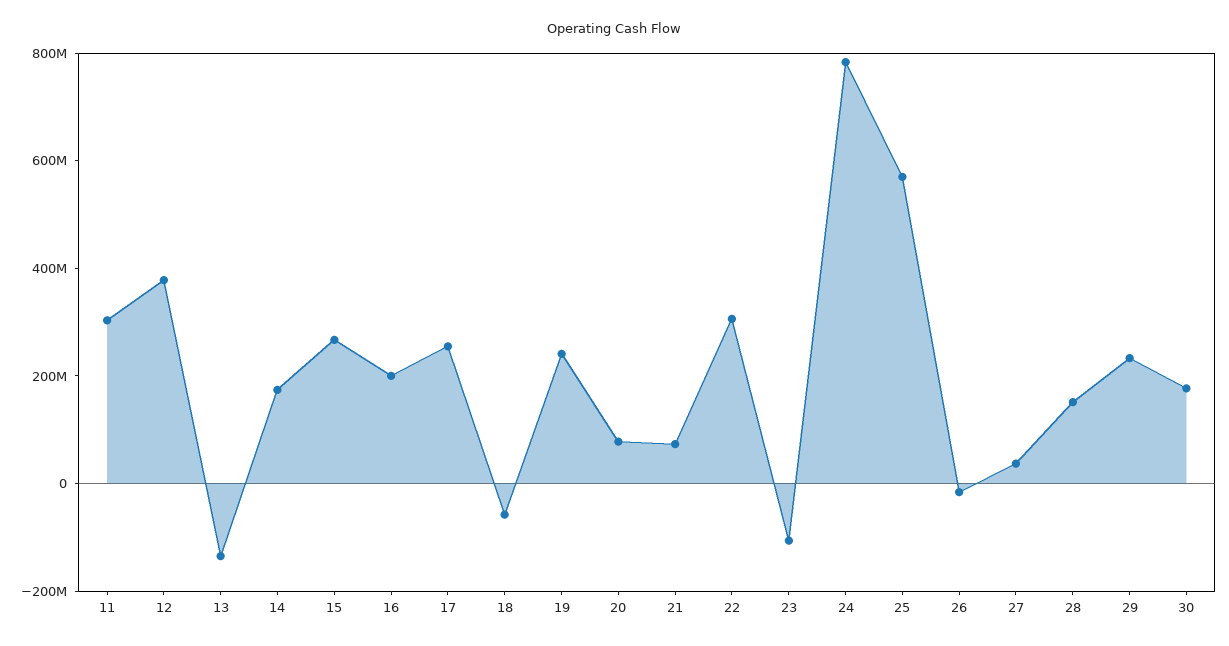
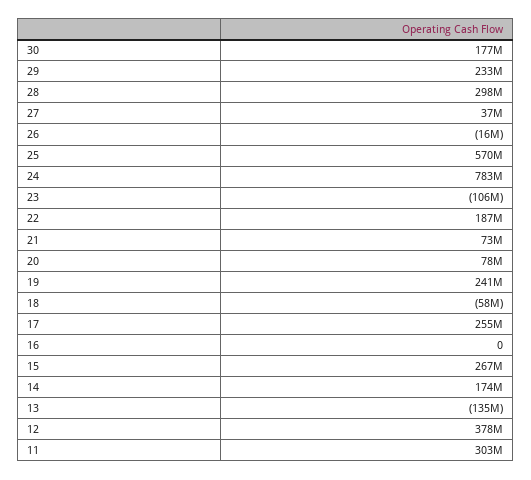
  {
    "11": 303000000,
    "12": 378000000,
    "13": -135000000,
    "14": 174000000,
    "15": 267000000,
-   "16": 200000000,
+   "16": 0,
    "17": 255000000,
    "18": -58000000,
    "19": 241000000,
    "20": 78000000,
    "21": 73000000,
-   "22": 300000000,
+   "22": 187000000,
    "23": -106000000,
    "24": 783000000,
    "25": 570000000,
    "26": -16000000,
    "27": 37000000,
-   "28": 150000000,
+   "28": 298000000,
    "29": 233000000,
    "30": 177000000
  }

